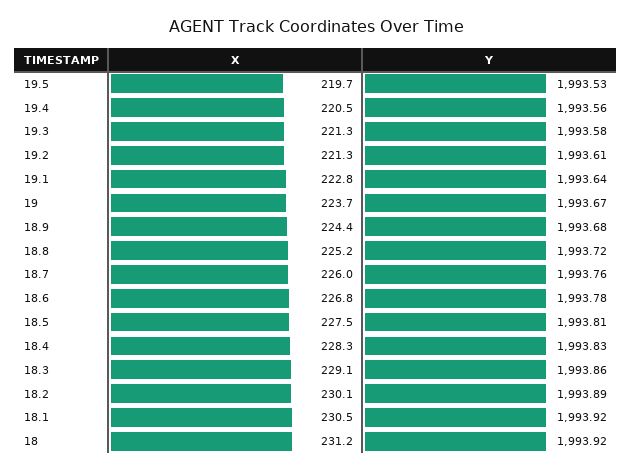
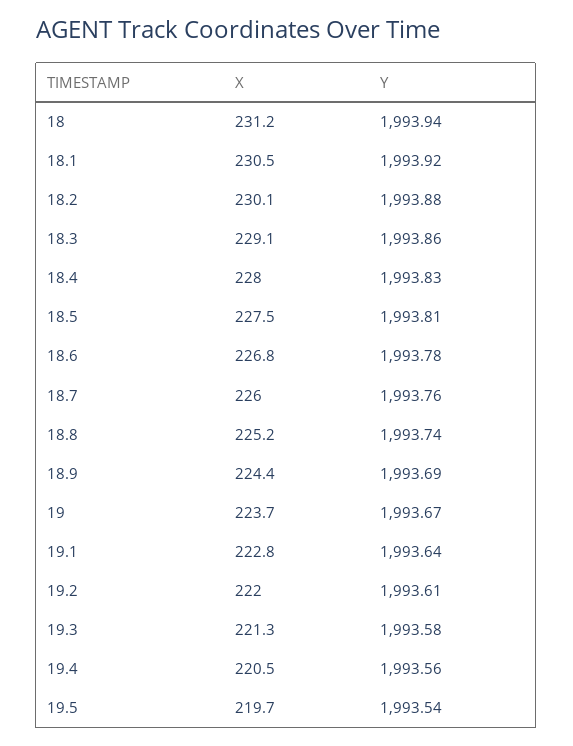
  {
    "X": {
      "19.5": 219.7,
      "19.4": 220.5,
      "19.3": 221.3,
-     "19.2": 221.3,
+     "19.2": 222,
      "19.1": 222.8,
      "19": 223.7,
      "18.9": 224.4,
      "18.8": 225.2,
      "18.7": 226,
      "18.6": 226.8,
      "18.5": 227.5,
-     "18.4": 228.3,
+     "18.4": 228,
      "18.3": 229.1,
      "18.2": 230.1,
      "18.1": 230.5,
      "18": 231.2
    },
    "Y": {
-     "19.5": 1993.53,
+     "19.5": 1993.54,
      "19.4": 1993.56,
      "19.3": 1993.58,
      "19.2": 1993.61,
      "19.1": 1993.64,
      "19": 1993.67,
-     "18.9": 1993.68,
+     "18.9": 1993.69,
-     "18.8": 1993.72,
+     "18.8": 1993.74,
      "18.7": 1993.76,
      "18.6": 1993.78,
      "18.5": 1993.81,
      "18.4": 1993.83,
      "18.3": 1993.86,
-     "18.2": 1993.89,
+     "18.2": 1993.88,
      "18.1": 1993.92,
-     "18": 1993.92
+     "18": 1993.94
    }
  }

